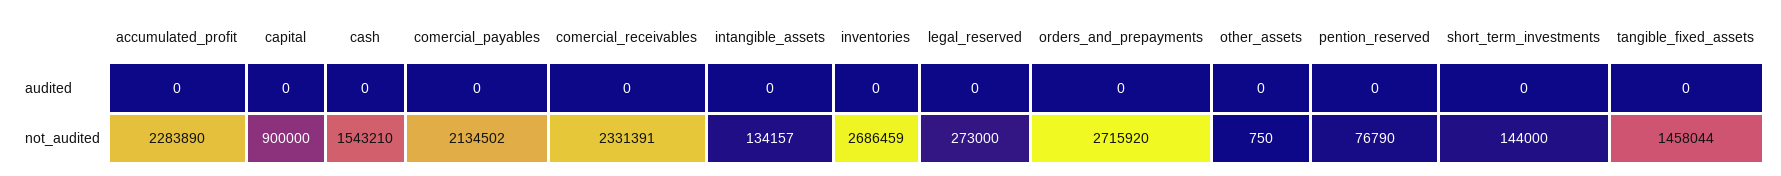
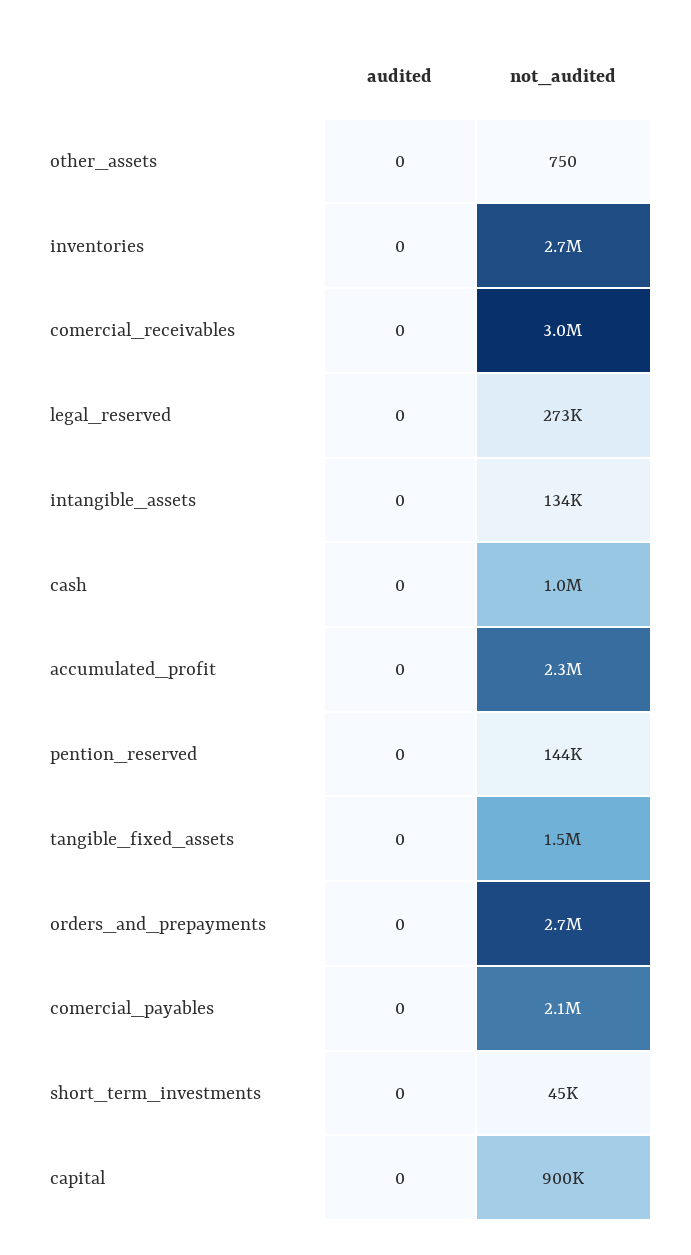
  {
    "accumulated_profit": {
      "audited": 0,
      "not_audited": 2283890
    },
    "capital": {
      "audited": 0,
      "not_audited": 900000
    },
    "cash": {
      "audited": 0,
-     "not_audited": 1543210
+     "not_audited": 1000000
    },
    "comercial_payables": {
      "audited": 0,
      "not_audited": 2134502
    },
    "comercial_receivables": {
      "audited": 0,
-     "not_audited": 2331391
+     "not_audited": 3000000
    },
    "intangible_assets": {
      "audited": 0,
      "not_audited": 134157
    },
    "inventories": {
      "audited": 0,
      "not_audited": 2686459
    },
    "legal_reserved": {
      "audited": 0,
      "not_audited": 273000
    },
    "orders_and_prepayments": {
      "audited": 0,
      "not_audited": 2715920
    },
    "other_assets": {
      "audited": 0,
      "not_audited": 750
    },
    "pention_reserved": {
      "audited": 0,
-     "not_audited": 76790
+     "not_audited": 144000
    },
    "short_term_investments": {
      "audited": 0,
-     "not_audited": 144000
+     "not_audited": 45000
    },
    "tangible_fixed_assets": {
      "audited": 0,
      "not_audited": 1458044
    }
  }

